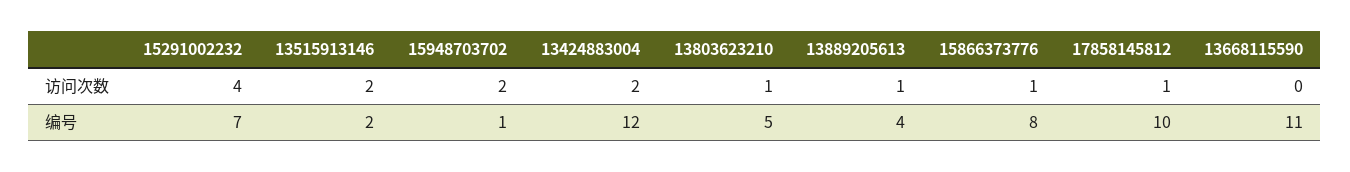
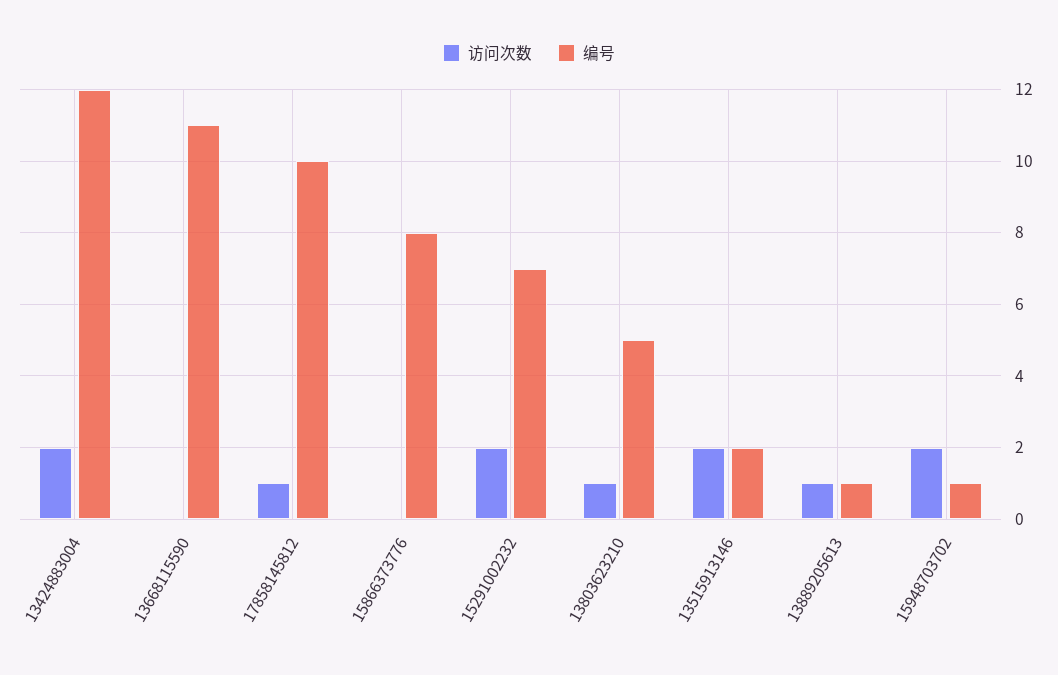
  {
    "访问次数": {
-     "15291002232": 4,
+     "15291002232": 2,
      "13515913146": 2,
      "15948703702": 2,
      "13424883004": 2,
      "13803623210": 1,
      "13889205613": 1,
-     "15866373776": 1,
+     "15866373776": 0,
      "17858145812": 1,
      "13668115590": 0
    },
    "编号": {
      "15291002232": 7,
      "13515913146": 2,
      "15948703702": 1,
      "13424883004": 12,
      "13803623210": 5,
-     "13889205613": 4,
+     "13889205613": 1,
      "15866373776": 8,
      "17858145812": 10,
      "13668115590": 11
    }
  }

